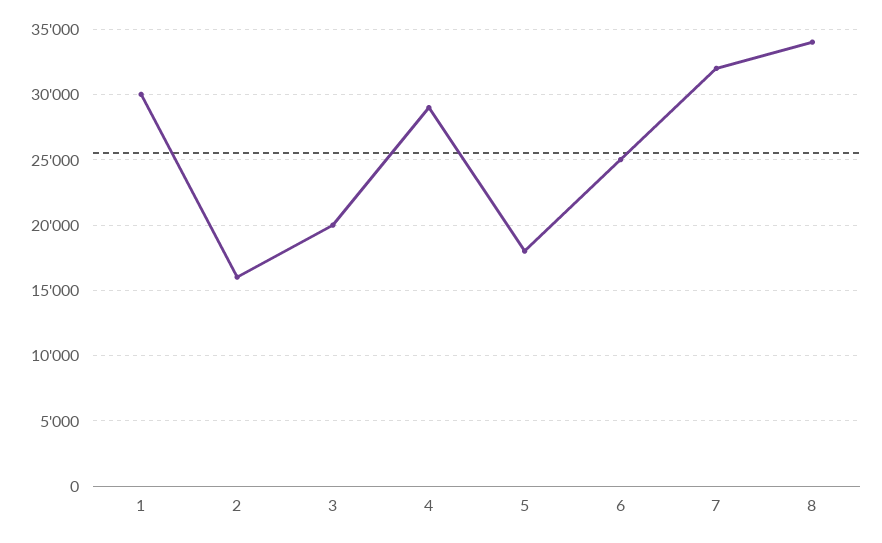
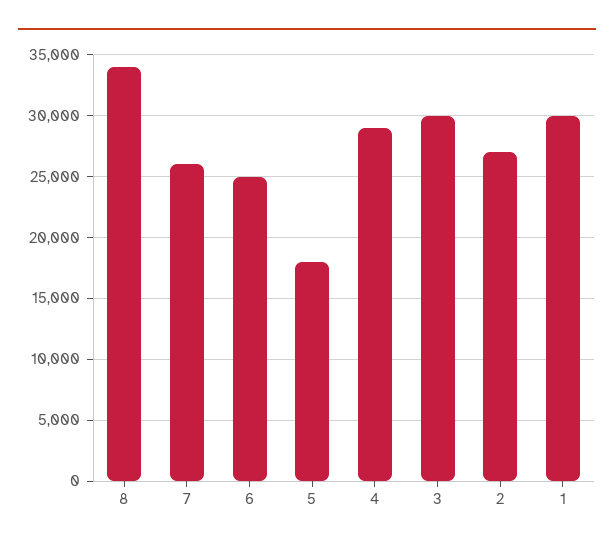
  {
    "1": 30000,
-   "2": 16000,
+   "2": 27000,
-   "3": 20000,
+   "3": 30000,
    "4": 29000,
    "5": 18000,
    "6": 25000,
-   "7": 32000,
+   "7": 26000,
    "8": 34000
  }

